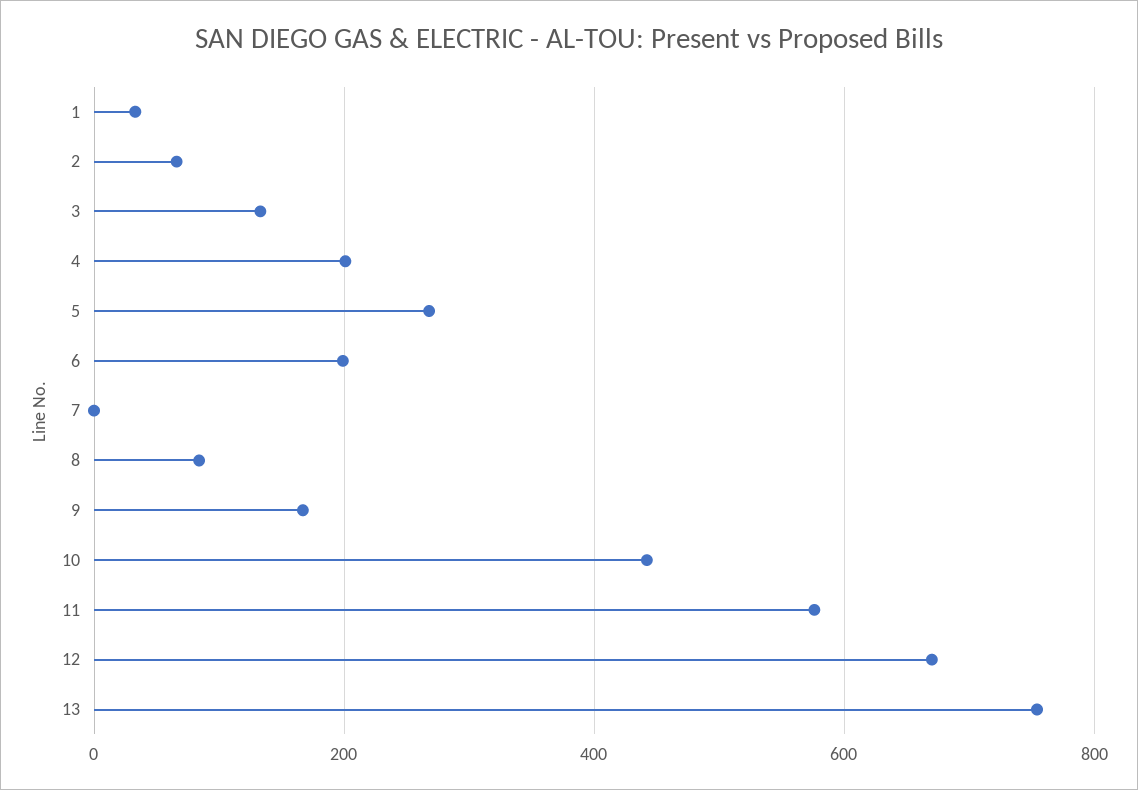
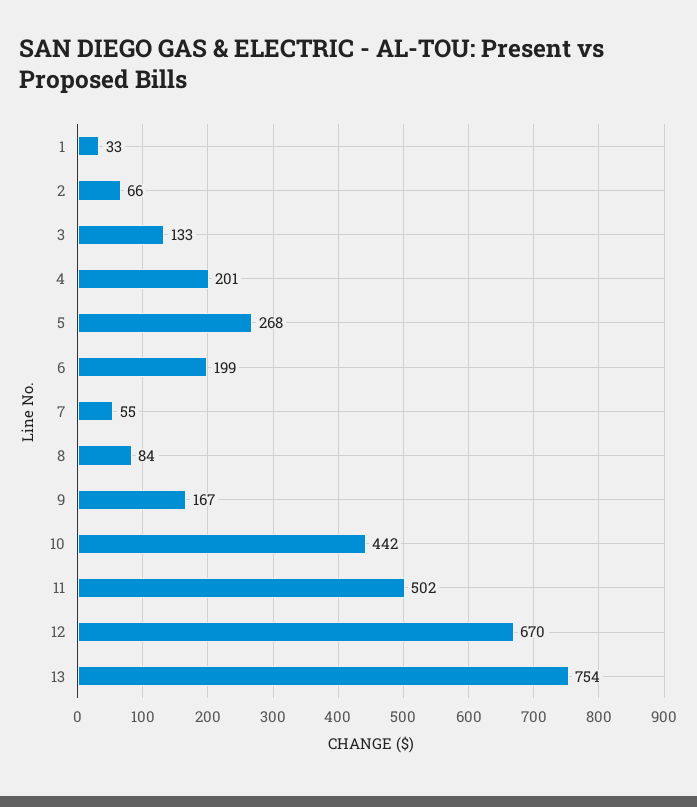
  {
    "1": 33,
    "2": 66,
    "3": 133,
    "4": 201,
    "5": 268,
    "6": 199,
-   "7": 0,
+   "7": 55,
    "8": 84,
    "9": 167,
    "10": 442,
-   "11": 580,
+   "11": 502,
    "12": 670,
    "13": 754
  }

